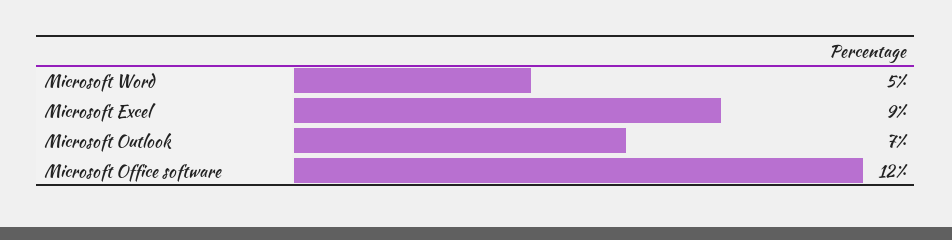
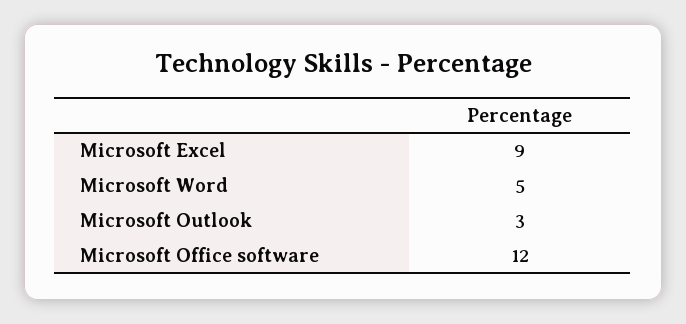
  {
    "Microsoft Word": 5,
    "Microsoft Excel": 9,
-   "Microsoft Outlook": 7,
+   "Microsoft Outlook": 3,
    "Microsoft Office software": 12
  }

